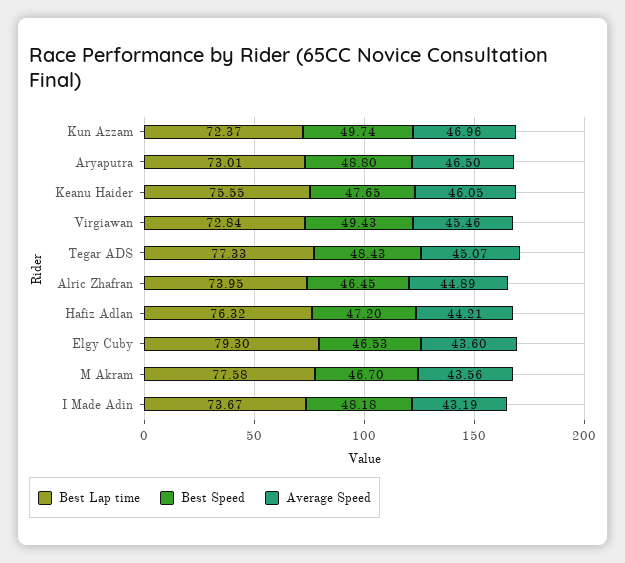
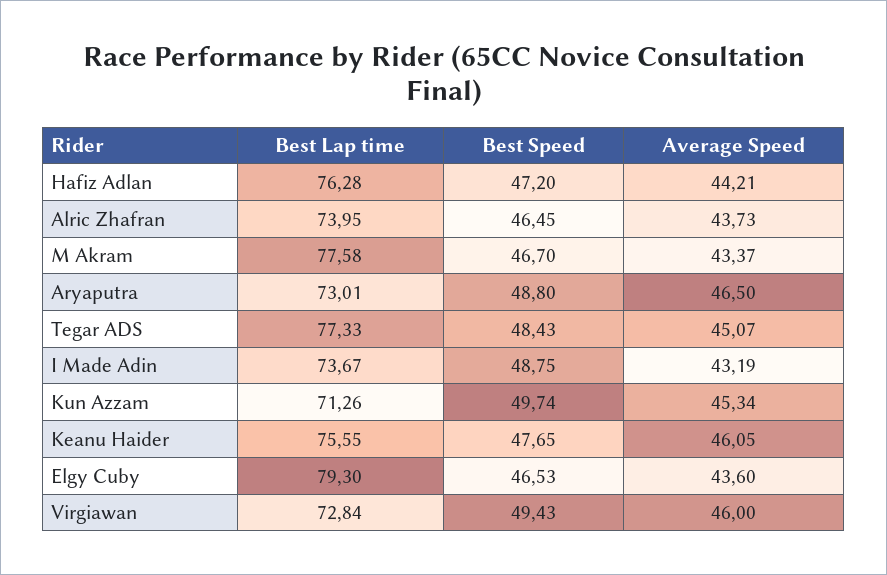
  {
    "Best Lap time": {
-     "Kun Azzam": 72.37,
+     "Kun Azzam": 71.26,
      "Aryaputra": 73.01,
      "Keanu Haider": 75.55,
      "Virgiawan": 72.84,
      "Tegar ADS": 77.33,
      "Alric Zhafran": 73.95,
-     "Hafiz Adlan": 76.32,
+     "Hafiz Adlan": 76.28,
      "Elgy Cuby": 79.3,
      "M Akram": 77.58,
      "I Made Adin": 73.67
    },
    "Best Speed": {
      "Kun Azzam": 49.74,
      "Aryaputra": 48.8,
      "Keanu Haider": 47.65,
      "Virgiawan": 49.43,
      "Tegar ADS": 48.43,
      "Alric Zhafran": 46.45,
      "Hafiz Adlan": 47.2,
      "Elgy Cuby": 46.53,
      "M Akram": 46.7,
-     "I Made Adin": 48.18
+     "I Made Adin": 48.75
    },
    "Average Speed": {
-     "Kun Azzam": 46.96,
+     "Kun Azzam": 45.34,
      "Aryaputra": 46.5,
      "Keanu Haider": 46.05,
-     "Virgiawan": 45.46,
+     "Virgiawan": 46,
      "Tegar ADS": 45.07,
-     "Alric Zhafran": 44.89,
+     "Alric Zhafran": 43.73,
      "Hafiz Adlan": 44.21,
      "Elgy Cuby": 43.6,
-     "M Akram": 43.56,
+     "M Akram": 43.37,
      "I Made Adin": 43.19
    }
  }

